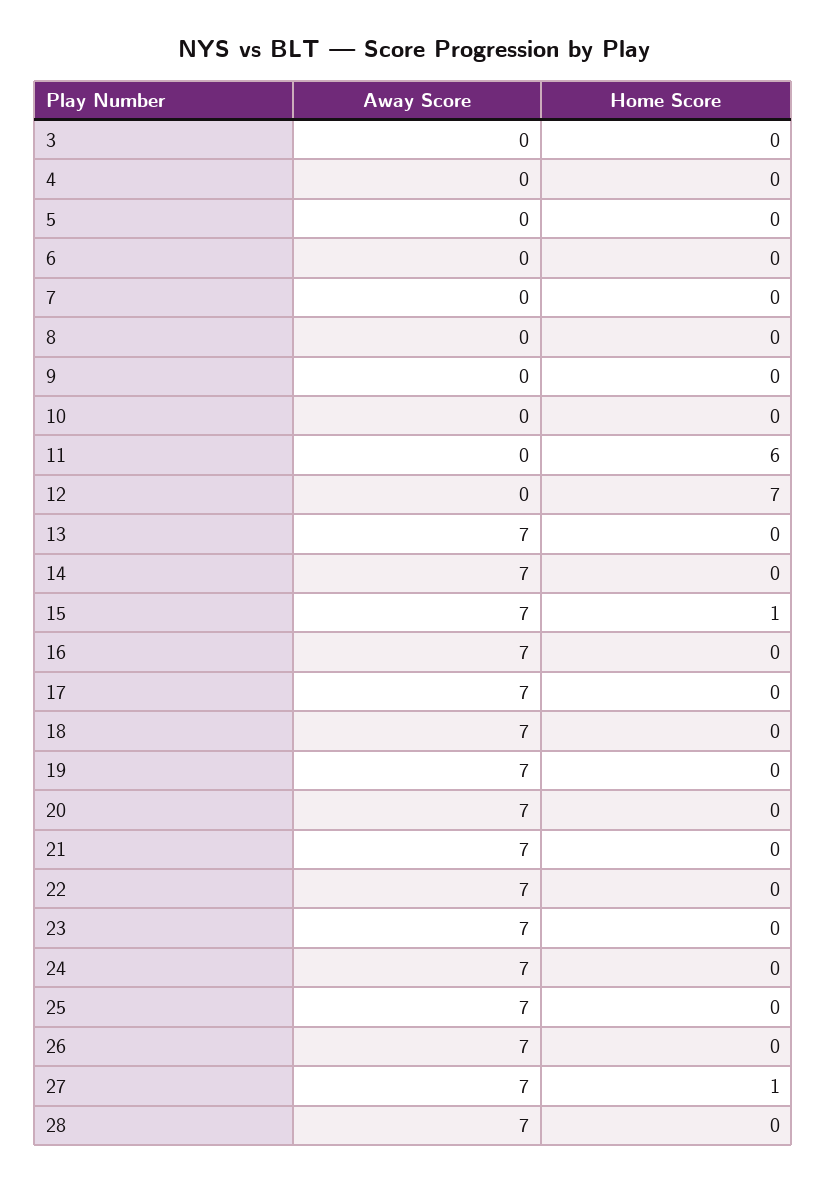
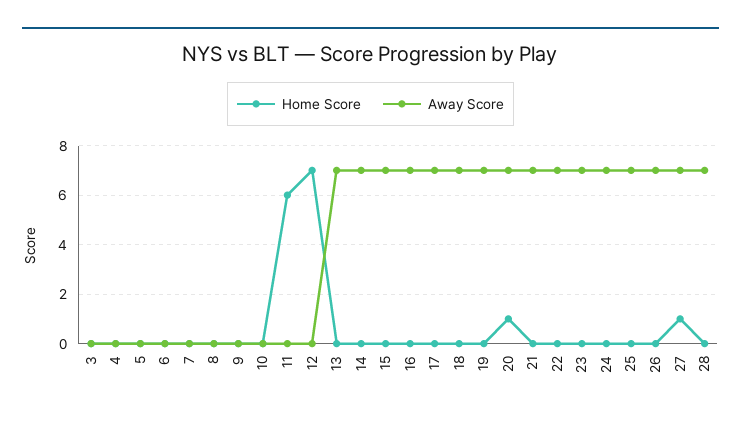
  {
    "Away Score": {
      "3": 0,
      "4": 0,
      "5": 0,
      "6": 0,
      "7": 0,
      "8": 0,
      "9": 0,
      "10": 0,
      "11": 0,
      "12": 0,
      "13": 7,
      "14": 7,
      "15": 7,
      "16": 7,
      "17": 7,
      "18": 7,
      "19": 7,
      "20": 7,
      "21": 7,
      "22": 7,
      "23": 7,
      "24": 7,
      "25": 7,
      "26": 7,
      "27": 7,
      "28": 7
    },
    "Home Score": {
      "3": 0,
      "4": 0,
      "5": 0,
      "6": 0,
      "7": 0,
      "8": 0,
      "9": 0,
      "10": 0,
      "11": 6,
      "12": 7,
      "13": 0,
      "14": 0,
-     "15": 1,
+     "15": 0,
      "16": 0,
      "17": 0,
      "18": 0,
      "19": 0,
-     "20": 0,
+     "20": 1,
      "21": 0,
      "22": 0,
      "23": 0,
      "24": 0,
      "25": 0,
      "26": 0,
      "27": 1,
      "28": 0
    }
  }

